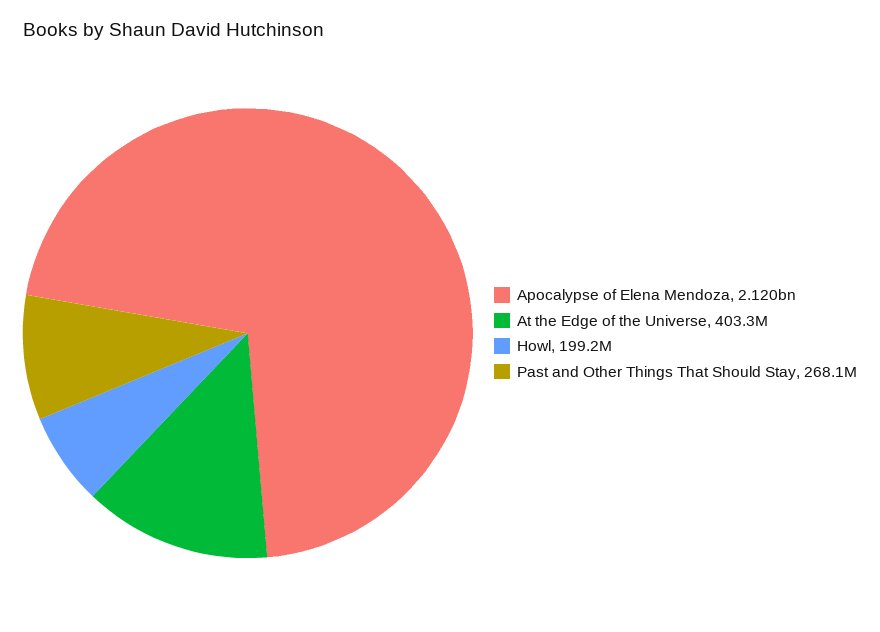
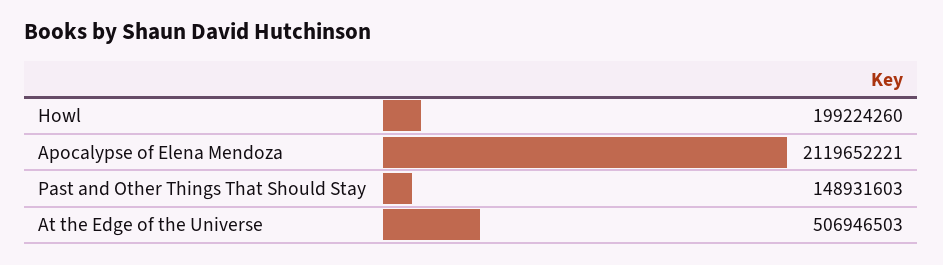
  {
    "Apocalypse of Elena Mendoza": 2119652221,
-   "At the Edge of the Universe": 403300000,
+   "At the Edge of the Universe": 506946503,
    "Howl": 199224260,
-   "Past and Other Things That Should Stay": 268100000
+   "Past and Other Things That Should Stay": 148931603
  }

